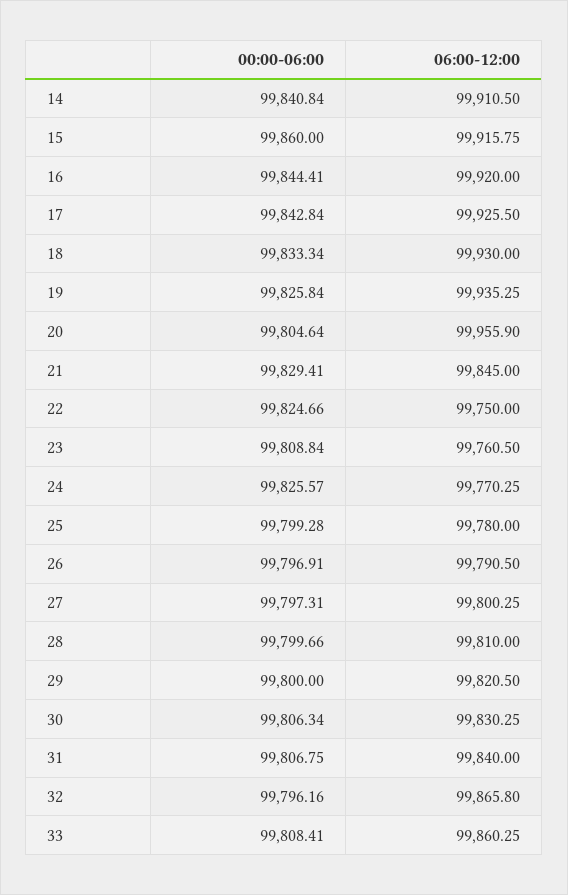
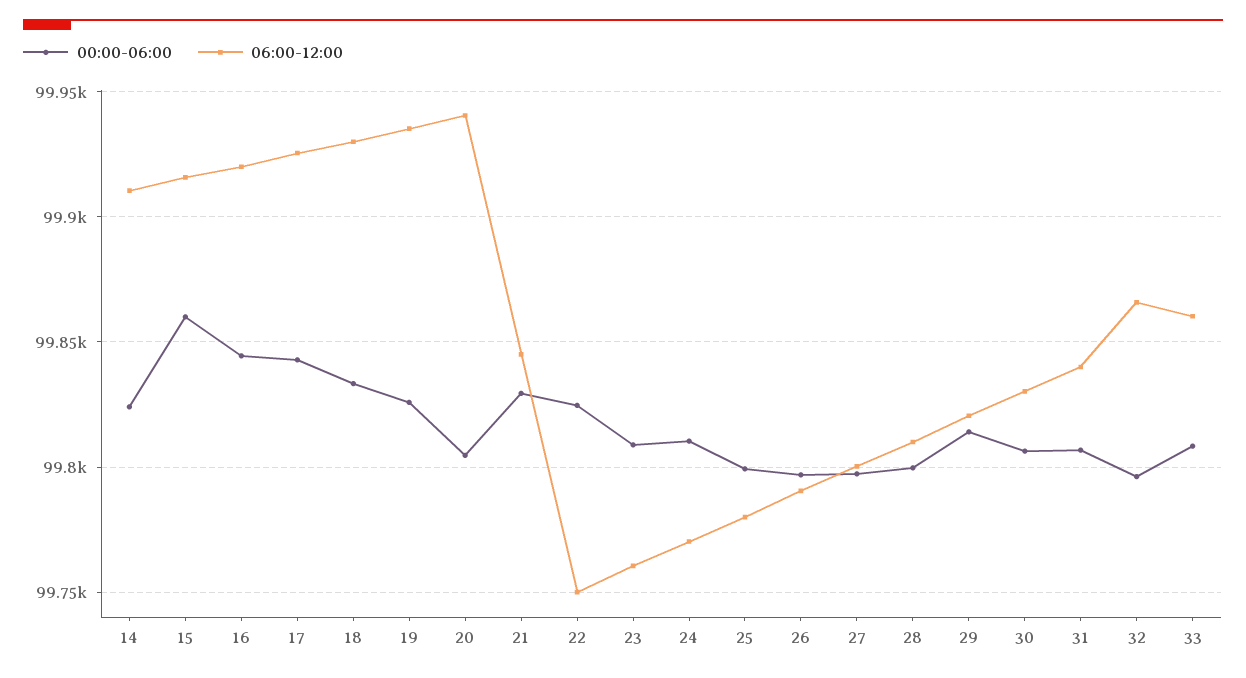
  {
    "00:00-06:00": {
-     "14": 99840.84,
+     "14": 99825,
      "15": 99860,
      "16": 99844.41,
      "17": 99842.84,
      "18": 99833.34,
      "19": 99825.84,
      "20": 99804.64,
      "21": 99829.41,
      "22": 99824.66,
      "23": 99808.84,
-     "24": 99825.57,
+     "24": 99810,
      "25": 99799.28,
      "26": 99796.91,
      "27": 99797.31,
      "28": 99799.66,
-     "29": 99800,
+     "29": 99815,
      "30": 99806.34,
      "31": 99806.75,
      "32": 99796.16,
      "33": 99808.41
    },
    "06:00-12:00": {
      "14": 99910.5,
      "15": 99915.75,
      "16": 99920,
      "17": 99925.5,
      "18": 99930,
      "19": 99935.25,
-     "20": 99955.9,
+     "20": 99940,
      "21": 99845,
      "22": 99750,
      "23": 99760.5,
      "24": 99770.25,
      "25": 99780,
      "26": 99790.5,
      "27": 99800.25,
      "28": 99810,
      "29": 99820.5,
      "30": 99830.25,
      "31": 99840,
      "32": 99865.8,
      "33": 99860.25
    }
  }

